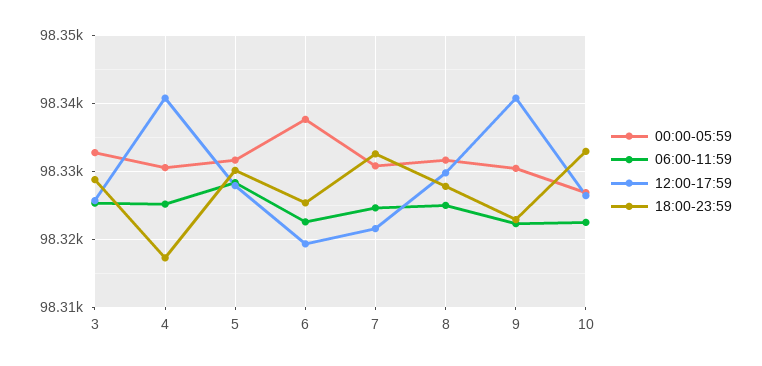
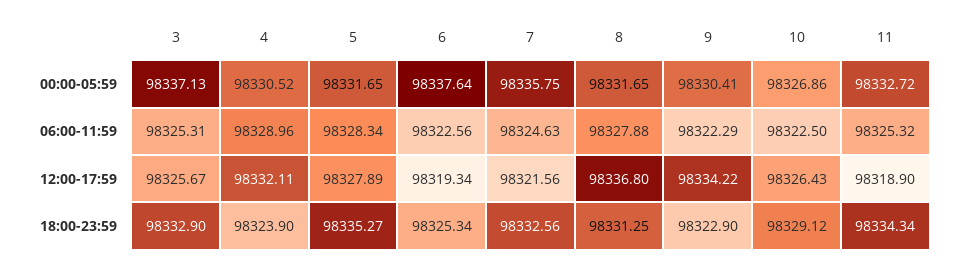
  {
    "00:00-05:59": {
-     "3": 98333,
+     "3": 98337.13,
      "4": 98330.52,
      "5": 98331.65,
      "6": 98337.64,
-     "7": 98331,
+     "7": 98335.75,
      "8": 98331.65,
      "9": 98330.41,
-     "10": 98326.86
+     "10": 98326.86,
+     "11": 98332.72
    },
    "06:00-11:59": {
      "3": 98325.31,
-     "4": 98325,
+     "4": 98328.96,
      "5": 98328.34,
      "6": 98322.56,
      "7": 98324.63,
-     "8": 98325,
+     "8": 98327.88,
      "9": 98322.29,
-     "10": 98322.5
+     "10": 98322.5,
+     "11": 98325.32
    },
    "12:00-17:59": {
      "3": 98325.67,
-     "4": 98341,
+     "4": 98332.11,
      "5": 98327.89,
      "6": 98319.34,
      "7": 98321.56,
-     "8": 98330,
+     "8": 98336.8,
-     "9": 98341,
+     "9": 98334.22,
-     "10": 98326.43
+     "10": 98326.43,
+     "11": 98318.9
    },
    "18:00-23:59": {
-     "3": 98329,
+     "3": 98332.9,
-     "4": 98317,
+     "4": 98323.9,
-     "5": 98330,
+     "5": 98335.27,
      "6": 98325.34,
      "7": 98332.56,
-     "8": 98328,
+     "8": 98331.25,
      "9": 98322.9,
-     "10": 98333
+     "10": 98329.12,
+     "11": 98334.34
    }
  }

